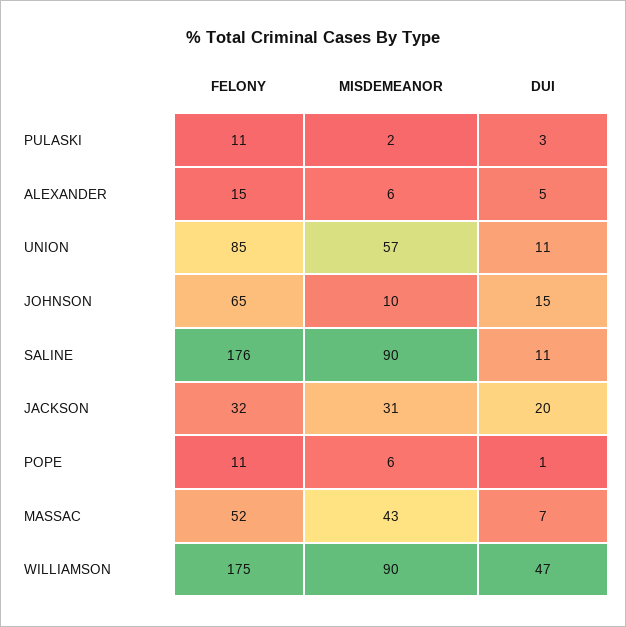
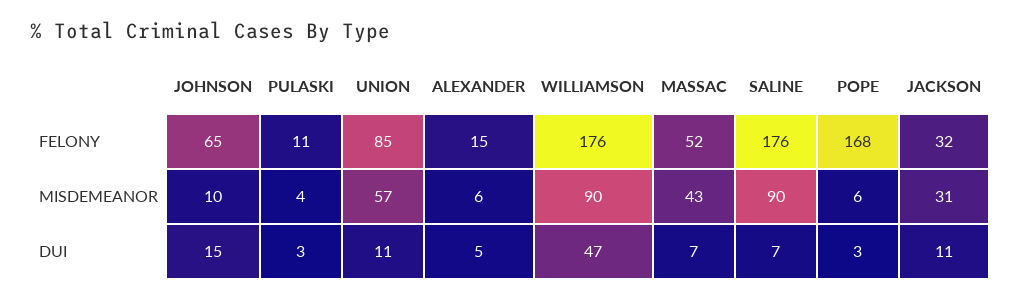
  {
    "FELONY": {
      "PULASKI": 11,
      "ALEXANDER": 15,
      "UNION": 85,
      "JOHNSON": 65,
      "SALINE": 176,
      "JACKSON": 32,
-     "POPE": 11,
+     "POPE": 168,
      "MASSAC": 52,
-     "WILLIAMSON": 175
+     "WILLIAMSON": 176
    },
    "MISDEMEANOR": {
-     "PULASKI": 2,
+     "PULASKI": 4,
      "ALEXANDER": 6,
      "UNION": 57,
      "JOHNSON": 10,
      "SALINE": 90,
      "JACKSON": 31,
      "POPE": 6,
      "MASSAC": 43,
      "WILLIAMSON": 90
    },
    "DUI": {
      "PULASKI": 3,
      "ALEXANDER": 5,
      "UNION": 11,
      "JOHNSON": 15,
-     "SALINE": 11,
+     "SALINE": 7,
-     "JACKSON": 20,
+     "JACKSON": 11,
-     "POPE": 1,
+     "POPE": 3,
      "MASSAC": 7,
      "WILLIAMSON": 47
    }
  }

